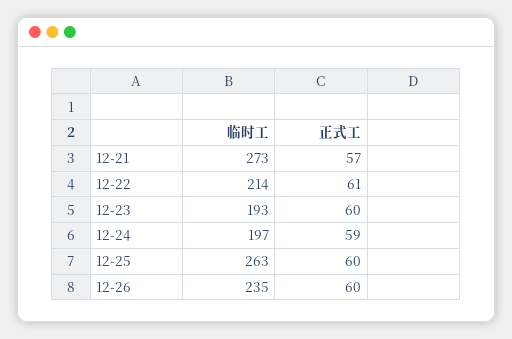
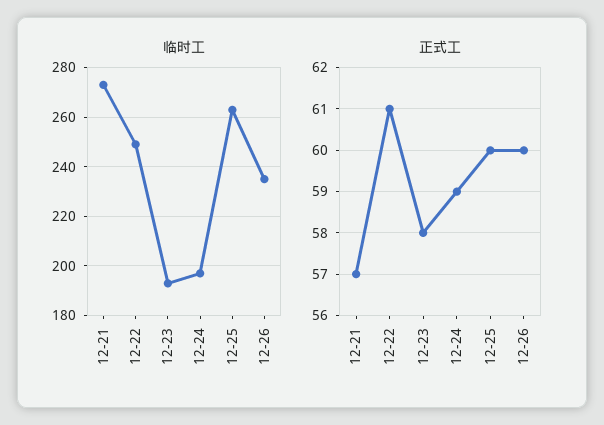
  {
    "临时工": {
      "12-21": 273,
-     "12-22": 214,
+     "12-22": 250,
      "12-23": 193,
      "12-24": 197,
      "12-25": 263,
      "12-26": 235
    },
    "正式工": {
      "12-21": 57,
      "12-22": 61,
-     "12-23": 60,
+     "12-23": 58,
      "12-24": 59,
      "12-25": 60,
      "12-26": 60
    }
  }

